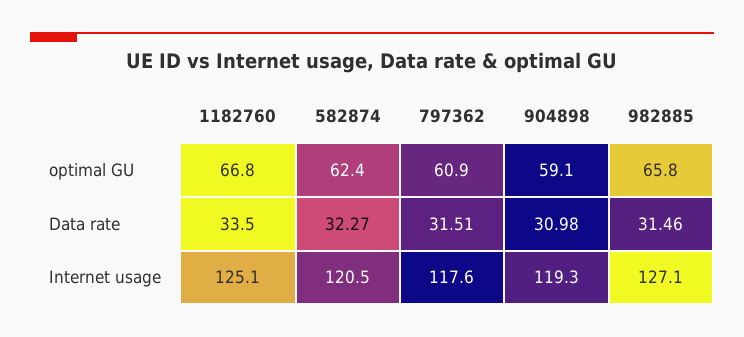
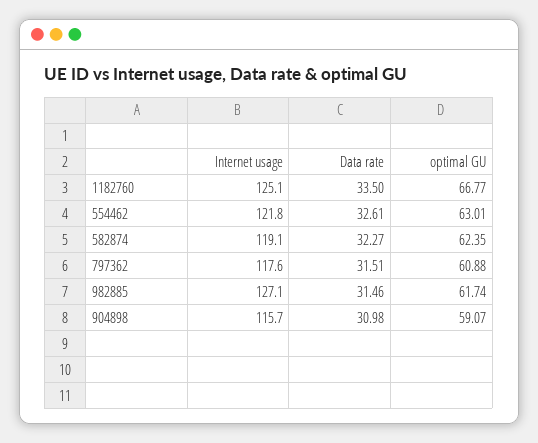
  {
    "1182760": {
      "optimal GU": 66.77,
      "Data rate": 33.5,
      "Internet usage": 125.1
    },
    "582874": {
      "optimal GU": 62.35,
      "Data rate": 32.27,
-     "Internet usage": 120.5
+     "Internet usage": 119.1
    },
    "797362": {
      "optimal GU": 60.88,
      "Data rate": 31.51,
      "Internet usage": 117.6
    },
    "904898": {
      "optimal GU": 59.07,
      "Data rate": 30.98,
-     "Internet usage": 119.3
+     "Internet usage": 115.7
    },
    "982885": {
-     "optimal GU": 65.8,
+     "optimal GU": 61.74,
      "Data rate": 31.46,
      "Internet usage": 127.1
-   }
+   },
+   "554462": {
+     "Internet usage": 121.8,
+     "Data rate": 32.61,
+     "optimal GU": 63.01
+   }
  }

